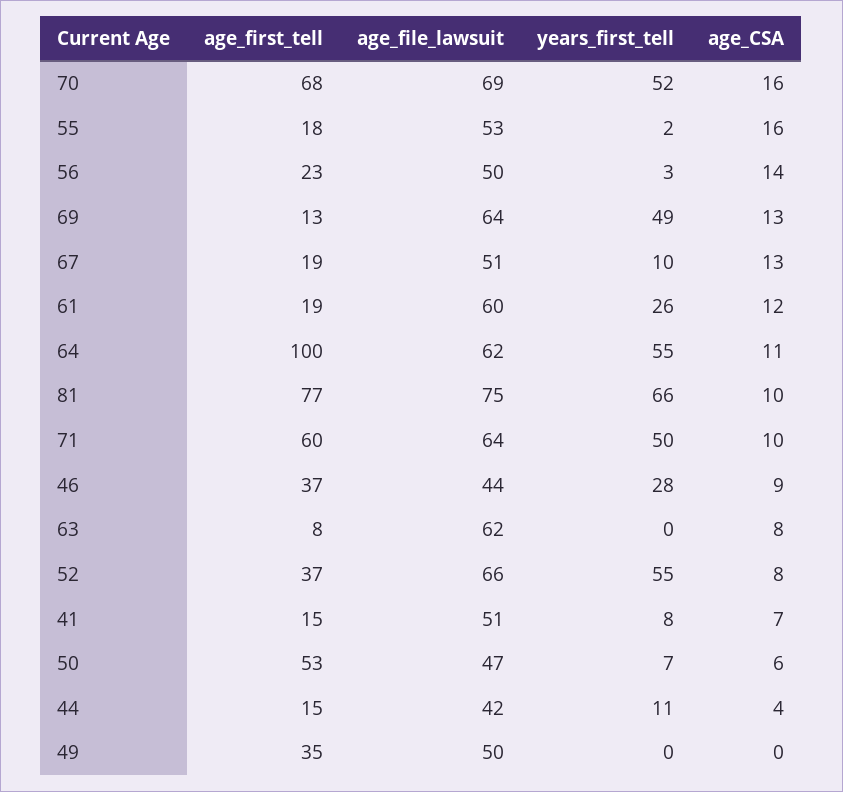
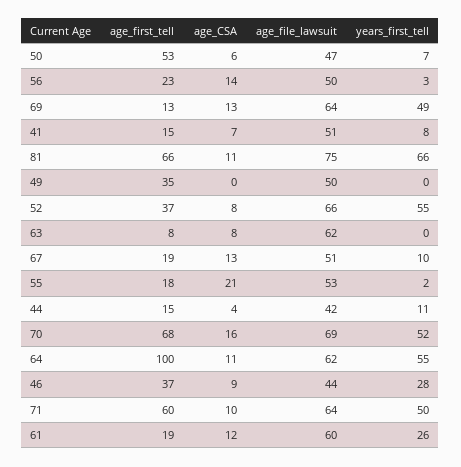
  {
    "age_first_tell": {
      "70": 68,
      "55": 18,
      "56": 23,
      "69": 13,
      "67": 19,
      "61": 19,
      "64": 100,
-     "81": 77,
+     "81": 66,
      "71": 60,
      "46": 37,
      "63": 8,
      "52": 37,
      "41": 15,
      "50": 53,
      "44": 15,
      "49": 35
    },
    "age_file_lawsuit": {
      "70": 69,
      "55": 53,
      "56": 50,
      "69": 64,
      "67": 51,
      "61": 60,
      "64": 62,
      "81": 75,
      "71": 64,
      "46": 44,
      "63": 62,
      "52": 66,
      "41": 51,
      "50": 47,
      "44": 42,
      "49": 50
    },
    "years_first_tell": {
      "70": 52,
      "55": 2,
      "56": 3,
      "69": 49,
      "67": 10,
      "61": 26,
      "64": 55,
      "81": 66,
      "71": 50,
      "46": 28,
      "63": 0,
      "52": 55,
      "41": 8,
      "50": 7,
      "44": 11,
      "49": 0
    },
    "age_CSA": {
      "70": 16,
-     "55": 16,
+     "55": 21,
      "56": 14,
      "69": 13,
      "67": 13,
      "61": 12,
      "64": 11,
-     "81": 10,
+     "81": 11,
      "71": 10,
      "46": 9,
      "63": 8,
      "52": 8,
      "41": 7,
      "50": 6,
      "44": 4,
      "49": 0
    }
  }

